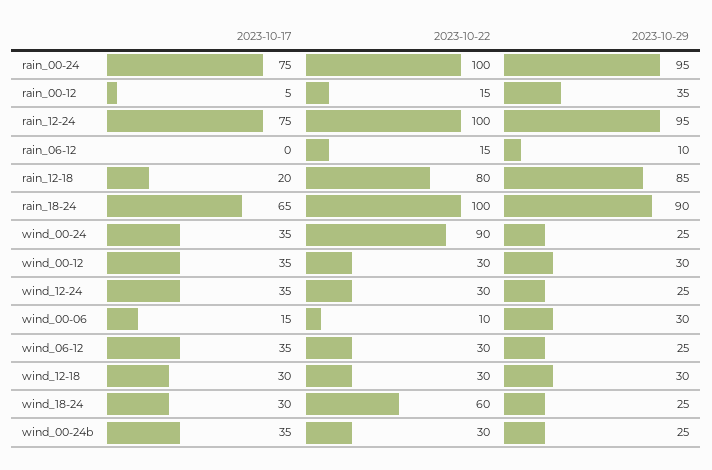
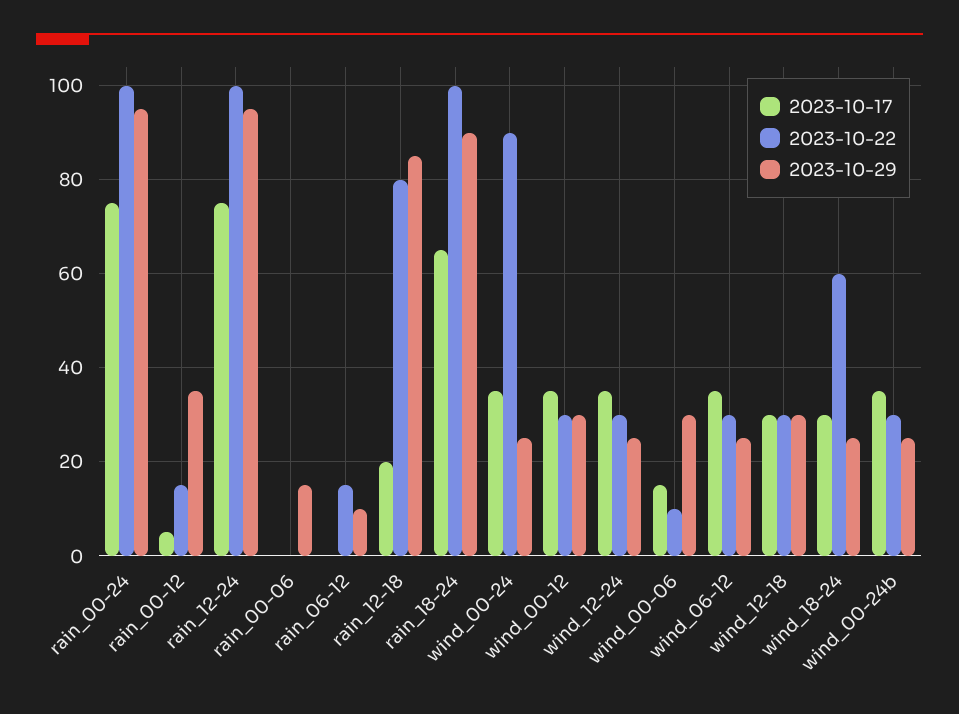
  {
    "2023-10-17": {
      "rain_00-24": 75,
      "rain_00-12": 5,
      "rain_12-24": 75,
      "rain_06-12": 0,
      "rain_12-18": 20,
      "rain_18-24": 65,
      "wind_00-24": 35,
      "wind_00-12": 35,
      "wind_12-24": 35,
      "wind_00-06": 15,
      "wind_06-12": 35,
      "wind_12-18": 30,
      "wind_18-24": 30,
-     "wind_00-24b": 35
+     "wind_00-24b": 35,
+     "rain_00-06": 0
    },
    "2023-10-22": {
      "rain_00-24": 100,
      "rain_00-12": 15,
      "rain_12-24": 100,
      "rain_06-12": 15,
      "rain_12-18": 80,
      "rain_18-24": 100,
      "wind_00-24": 90,
      "wind_00-12": 30,
      "wind_12-24": 30,
      "wind_00-06": 10,
      "wind_06-12": 30,
      "wind_12-18": 30,
      "wind_18-24": 60,
-     "wind_00-24b": 30
+     "wind_00-24b": 30,
+     "rain_00-06": 0
    },
    "2023-10-29": {
      "rain_00-24": 95,
      "rain_00-12": 35,
      "rain_12-24": 95,
      "rain_06-12": 10,
      "rain_12-18": 85,
      "rain_18-24": 90,
      "wind_00-24": 25,
      "wind_00-12": 30,
      "wind_12-24": 25,
      "wind_00-06": 30,
      "wind_06-12": 25,
      "wind_12-18": 30,
      "wind_18-24": 25,
-     "wind_00-24b": 25
+     "wind_00-24b": 25,
+     "rain_00-06": 15
    }
  }

